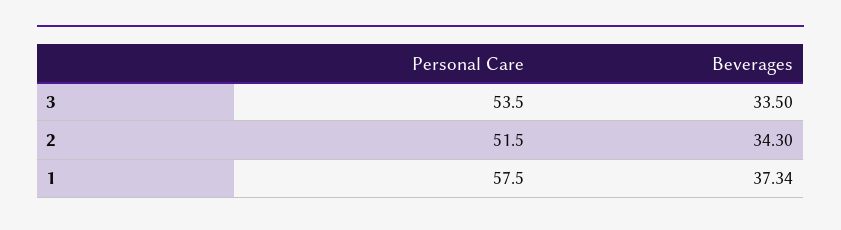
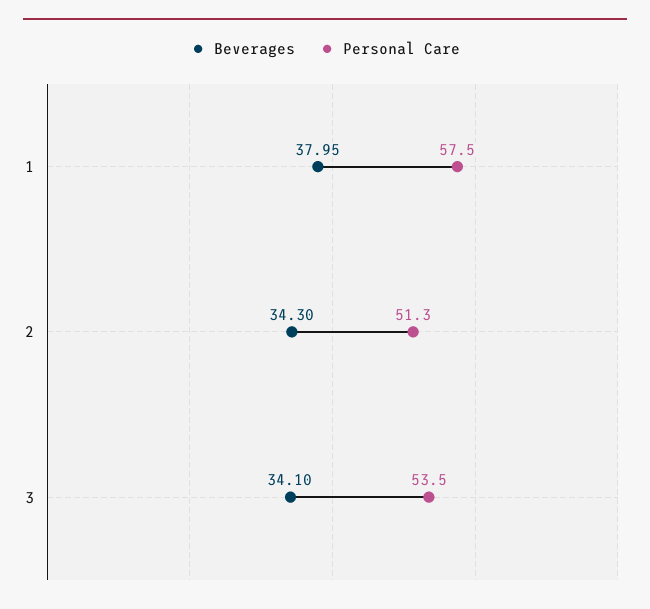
  {
    "Personal Care": {
      "3": 53.5,
-     "2": 51.5,
+     "2": 51.3,
      "1": 57.5
    },
    "Beverages": {
-     "3": 33.5,
+     "3": 34.1,
      "2": 34.3,
-     "1": 37.34
+     "1": 37.95
    }
  }

